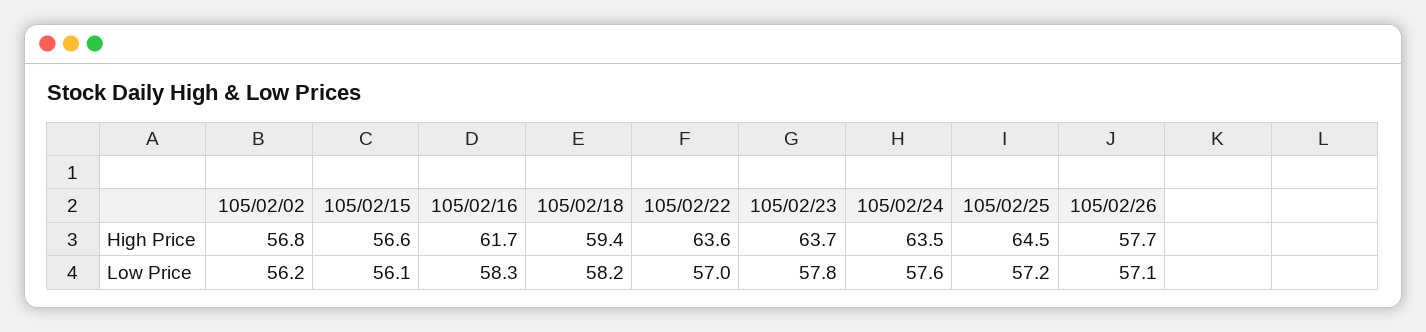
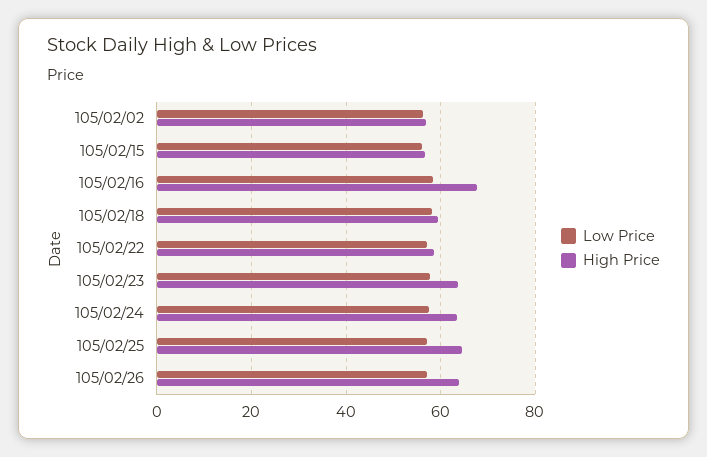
  {
    "High Price": {
      "105/02/02": 56.8,
      "105/02/15": 56.6,
-     "105/02/16": 61.7,
+     "105/02/16": 68,
      "105/02/18": 59.4,
-     "105/02/22": 63.6,
+     "105/02/22": 58,
      "105/02/23": 63.7,
      "105/02/24": 63.5,
      "105/02/25": 64.5,
-     "105/02/26": 57.7
+     "105/02/26": 64
    },
    "Low Price": {
      "105/02/02": 56.2,
      "105/02/15": 56.1,
      "105/02/16": 58.3,
      "105/02/18": 58.2,
      "105/02/22": 57,
      "105/02/23": 57.8,
      "105/02/24": 57.6,
      "105/02/25": 57.2,
      "105/02/26": 57.1
    }
  }

